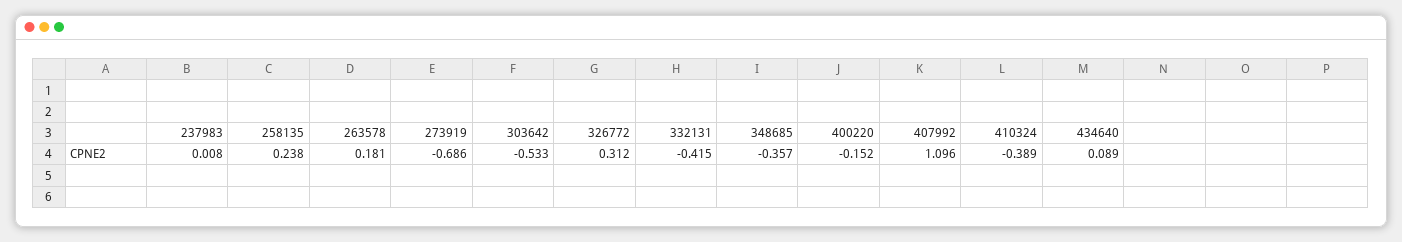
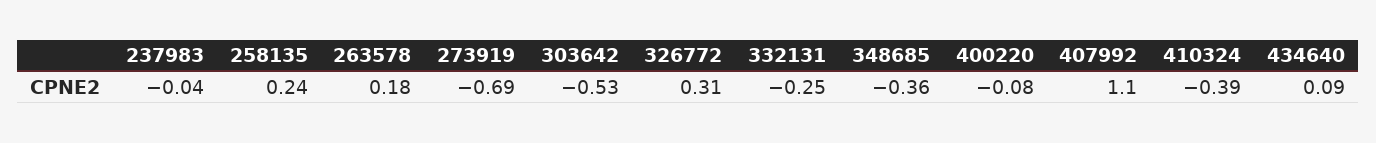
  {
-   "237983": 0.008,
+   "237983": -0.04,
    "258135": 0.238,
    "263578": 0.181,
    "273919": -0.686,
    "303642": -0.533,
    "326772": 0.312,
-   "332131": -0.415,
+   "332131": -0.25,
    "348685": -0.357,
-   "400220": -0.152,
+   "400220": -0.08,
    "407992": 1.096,
    "410324": -0.389,
    "434640": 0.089
  }

